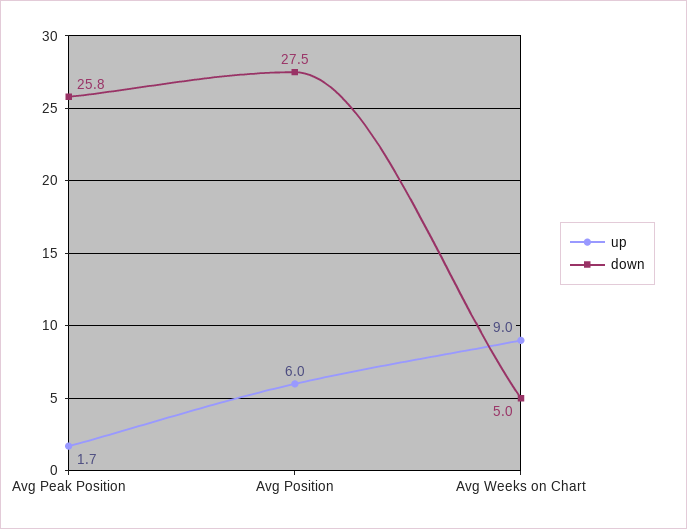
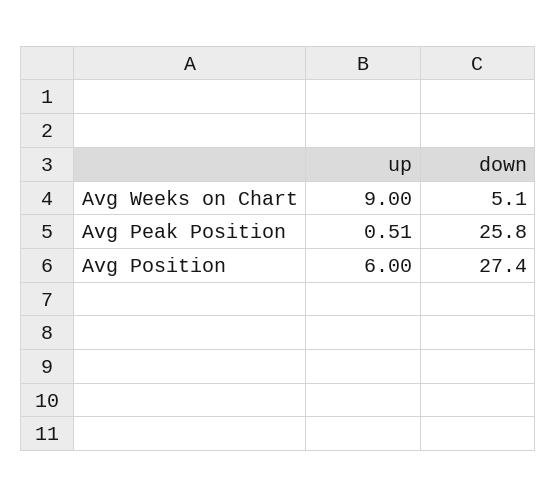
  {
    "up": {
-     "Avg Peak Position": 1.7,
+     "Avg Peak Position": 0.51,
      "Avg Position": 6,
      "Avg Weeks on Chart": 9
    },
    "down": {
      "Avg Peak Position": 25.8,
-     "Avg Position": 27.5,
+     "Avg Position": 27.4,
-     "Avg Weeks on Chart": 5
+     "Avg Weeks on Chart": 5.1
    }
  }

